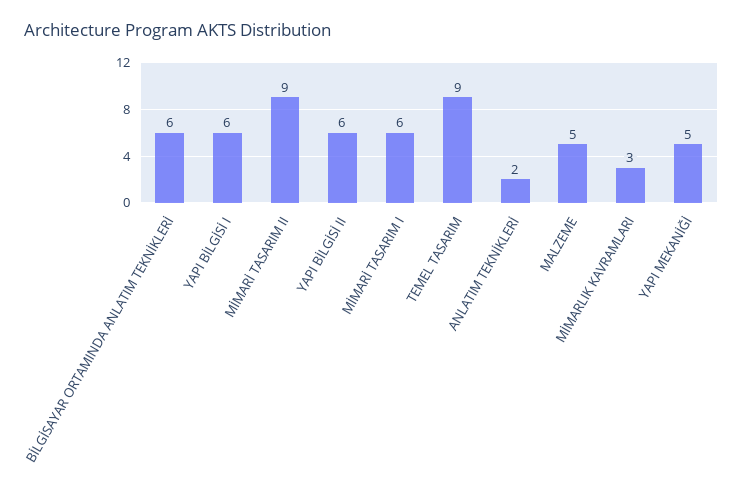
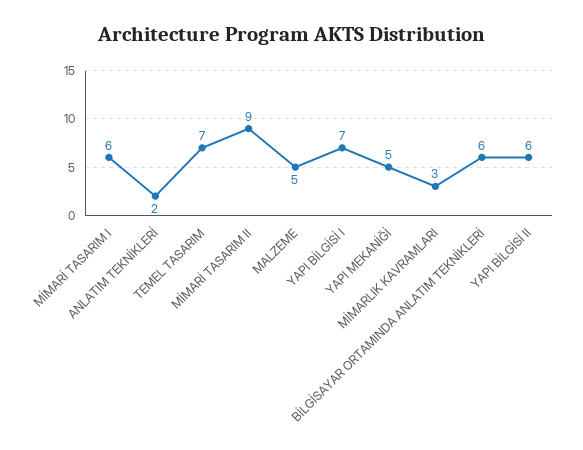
  {
    "BİLGİSAYAR ORTAMINDA ANLATIM TEKNİKLERİ": 6,
-   "YAPI BİLGİSİ I": 6,
+   "YAPI BİLGİSİ I": 7,
    "MİMARİ TASARIM II": 9,
    "YAPI BİLGİSİ II": 6,
    "MİMARİ TASARIM I": 6,
-   "TEMEL TASARIM": 9,
+   "TEMEL TASARIM": 7,
    "ANLATIM TEKNİKLERİ": 2,
    "MALZEME": 5,
    "MİMARLIK KAVRAMLARI": 3,
    "YAPI MEKANİĞİ": 5
  }

